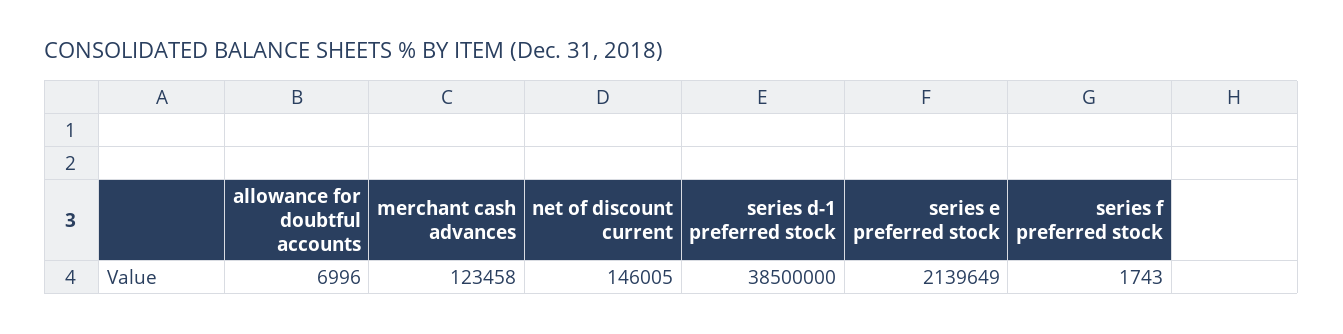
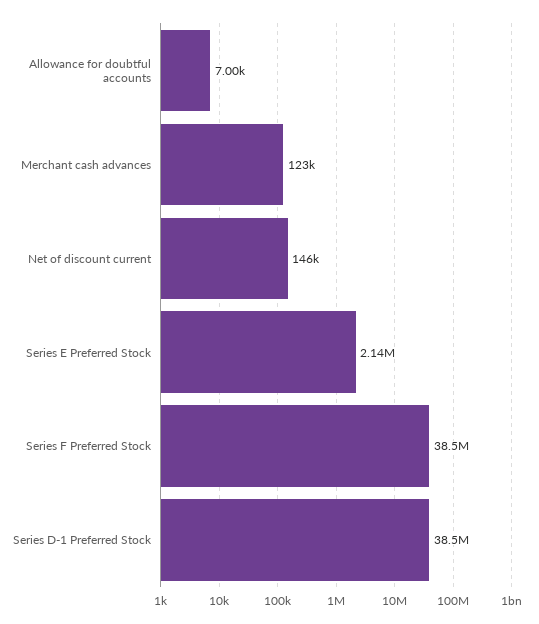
  {
    "allowance for doubtful accounts": 6996,
    "merchant cash advances": 123458,
    "net of discount current": 146005,
    "series d-1 preferred stock": 38500000,
    "series e preferred stock": 2139649,
-   "series f preferred stock": 1743
+   "series f preferred stock": 38500000
  }

